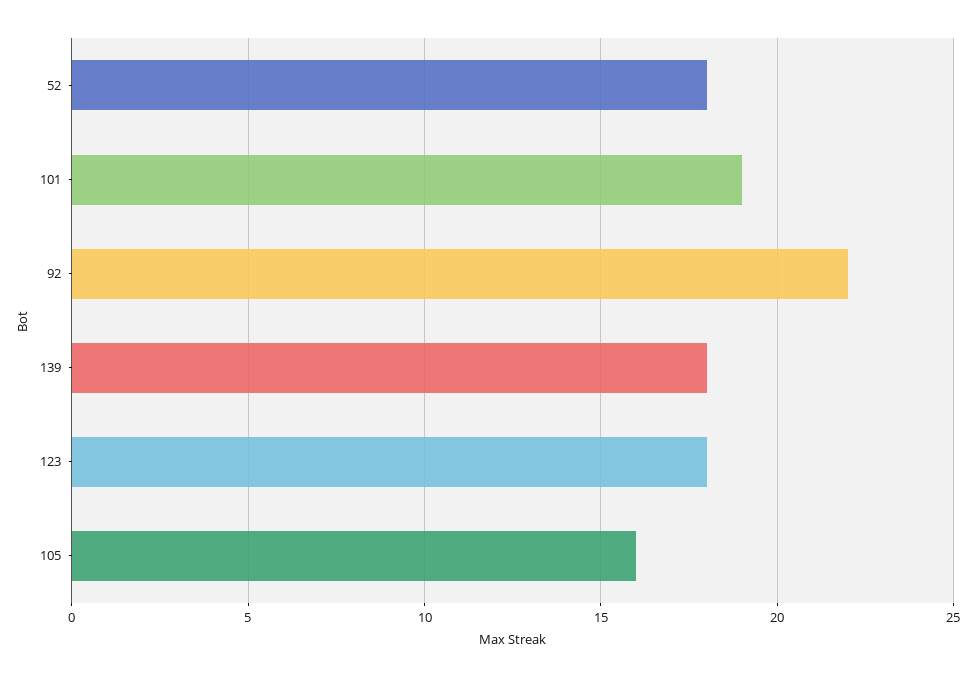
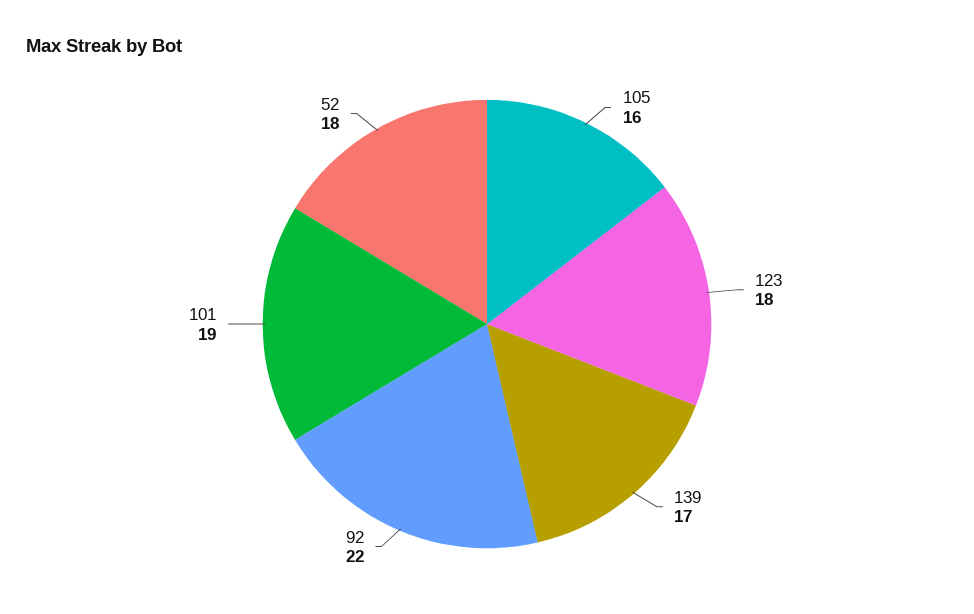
  {
    "52": 18,
    "101": 19,
    "92": 22,
-   "139": 18,
+   "139": 17,
    "123": 18,
    "105": 16
  }

